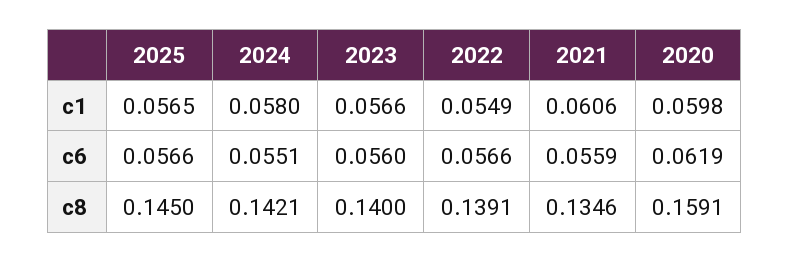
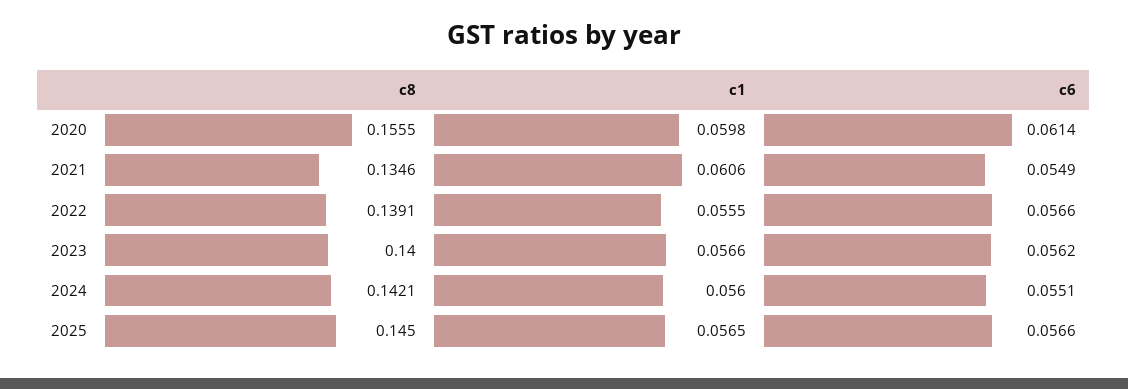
  {
    "2025": {
      "c1": 0.0565,
      "c6": 0.0566,
      "c8": 0.145
    },
    "2024": {
-     "c1": 0.058,
+     "c1": 0.056,
      "c6": 0.0551,
      "c8": 0.1421
    },
    "2023": {
      "c1": 0.0566,
-     "c6": 0.056,
+     "c6": 0.0562,
      "c8": 0.14
    },
    "2022": {
-     "c1": 0.0549,
+     "c1": 0.0555,
      "c6": 0.0566,
      "c8": 0.1391
    },
    "2021": {
      "c1": 0.0606,
-     "c6": 0.0559,
+     "c6": 0.0549,
      "c8": 0.1346
    },
    "2020": {
      "c1": 0.0598,
-     "c6": 0.0619,
+     "c6": 0.0614,
-     "c8": 0.1591
+     "c8": 0.1555
    }
  }

